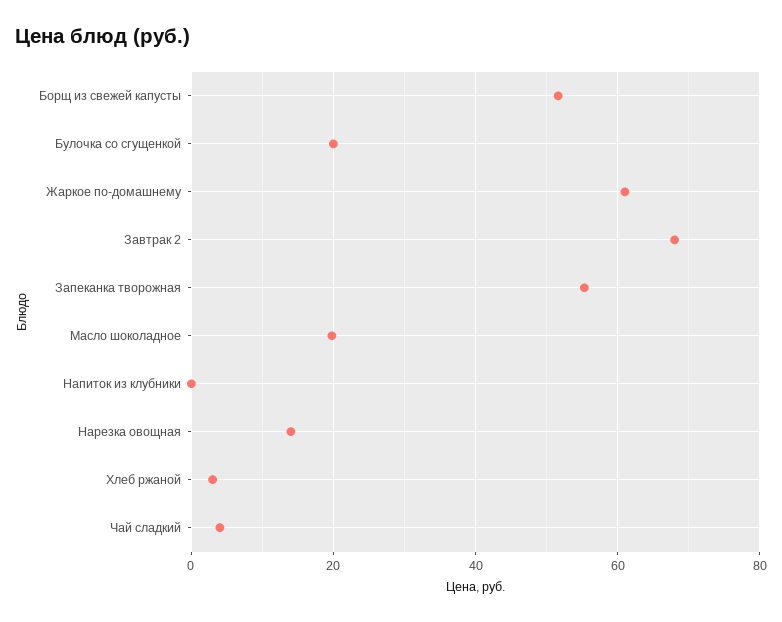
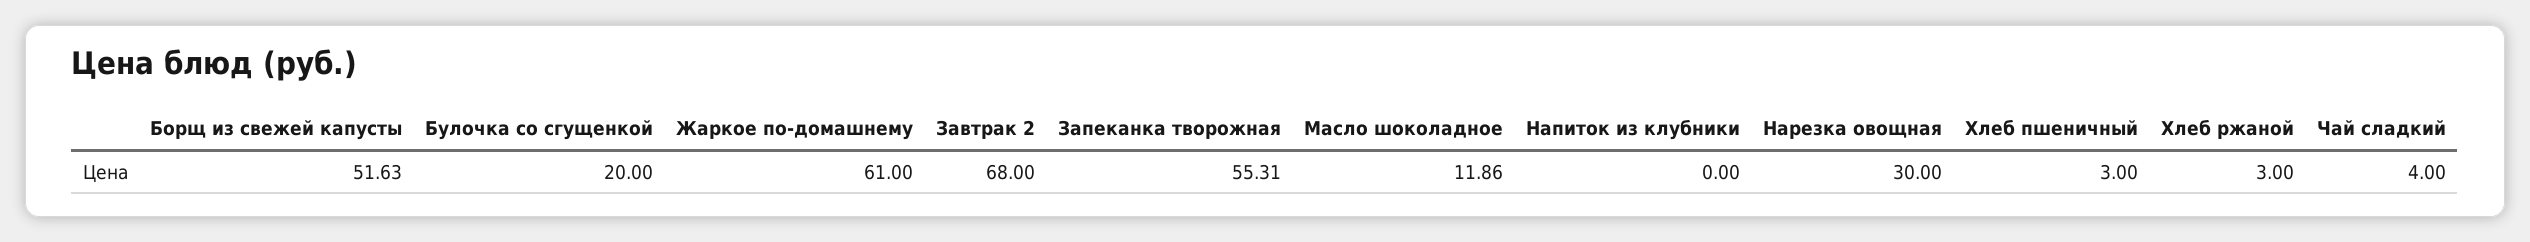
  {
    "Борщ из свежей капусты": 51.63,
    "Булочка со сгущенкой": 20,
    "Жаркое по-домашнему": 61,
    "Завтрак 2": 68,
    "Запеканка творожная": 55.31,
-   "Масло шоколадное": 20,
+   "Масло шоколадное": 11.86,
    "Напиток из клубники": 0,
-   "Нарезка овощная": 14,
+   "Нарезка овощная": 30,
    "Хлеб ржаной": 3,
-   "Чай сладкий": 4
+   "Чай сладкий": 4,
+   "Хлеб пшеничный": 3
  }

